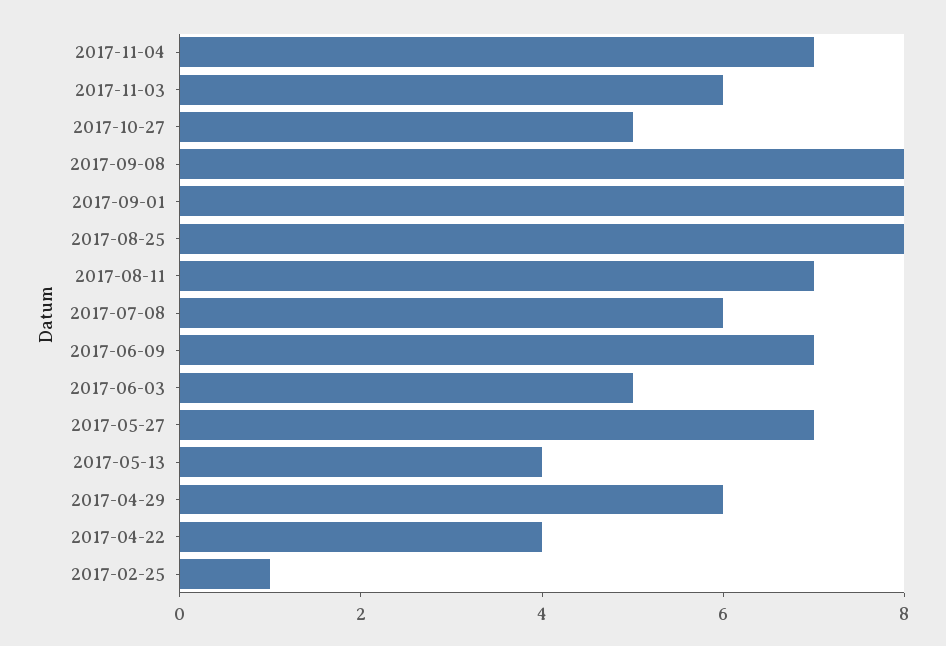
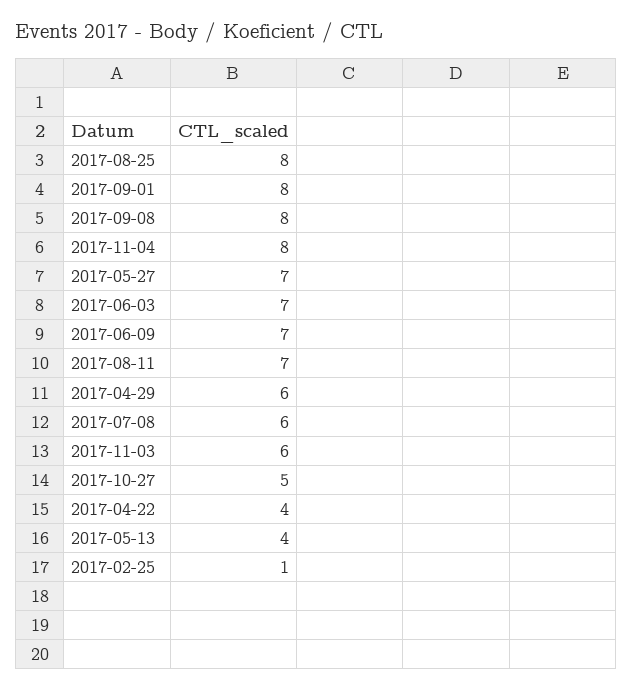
  {
-   "2017-11-04": 7,
+   "2017-11-04": 8,
    "2017-11-03": 6,
    "2017-10-27": 5,
    "2017-09-08": 8,
    "2017-09-01": 8,
    "2017-08-25": 8,
    "2017-08-11": 7,
    "2017-07-08": 6,
    "2017-06-09": 7,
-   "2017-06-03": 5,
+   "2017-06-03": 7,
    "2017-05-27": 7,
    "2017-05-13": 4,
    "2017-04-29": 6,
    "2017-04-22": 4,
    "2017-02-25": 1
  }

